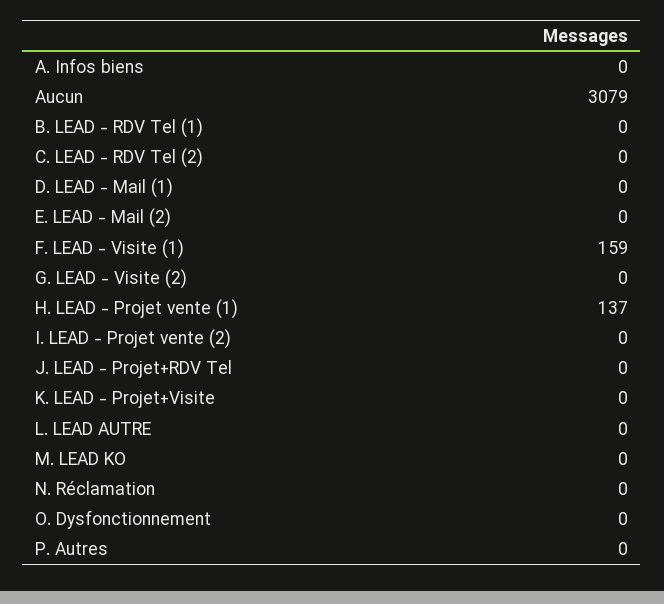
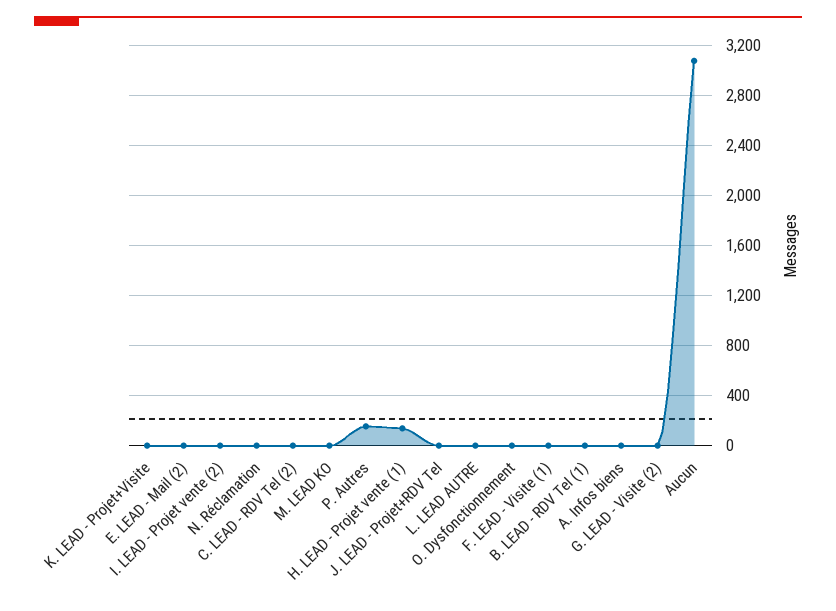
  {
    "A. Infos biens": 0,
    "Aucun": 3079,
    "B. LEAD - RDV Tel (1)": 0,
    "C. LEAD - RDV Tel (2)": 0,
-   "D. LEAD - Mail (1)": 0,
    "E. LEAD - Mail (2)": 0,
-   "F. LEAD - Visite (1)": 159,
+   "F. LEAD - Visite (1)": 0,
    "G. LEAD - Visite (2)": 0,
    "H. LEAD - Projet vente (1)": 137,
    "I. LEAD - Projet vente (2)": 0,
    "J. LEAD - Projet+RDV Tel": 0,
    "K. LEAD - Projet+Visite": 0,
    "L. LEAD AUTRE": 0,
    "M. LEAD KO": 0,
    "N. Réclamation": 0,
    "O. Dysfonctionnement": 0,
-   "P. Autres": 0
+   "P. Autres": 150
  }

